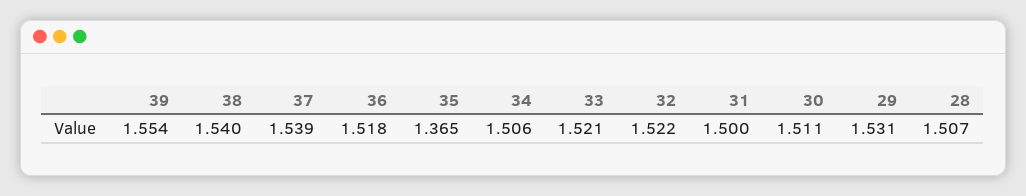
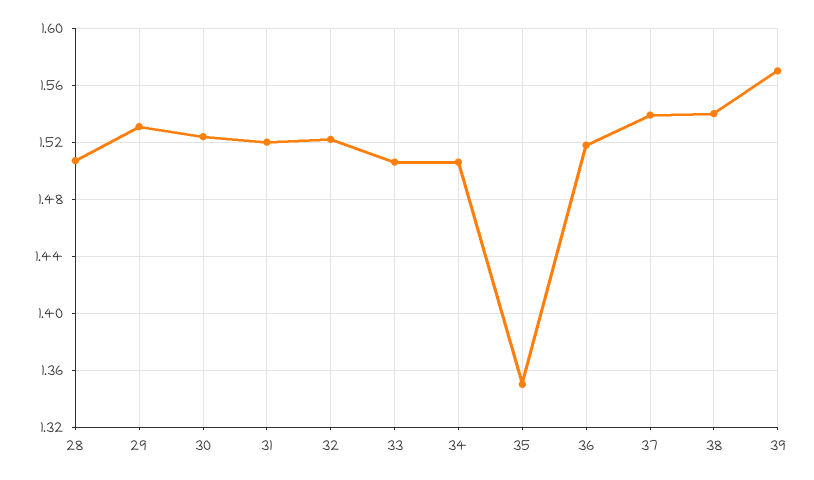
  {
-   "39": 1.554,
+   "39": 1.57,
    "38": 1.54,
    "37": 1.539,
    "36": 1.518,
-   "35": 1.365,
+   "35": 1.35,
    "34": 1.506,
-   "33": 1.521,
+   "33": 1.505,
    "32": 1.522,
-   "31": 1.5,
+   "31": 1.52,
-   "30": 1.511,
+   "30": 1.525,
    "29": 1.531,
    "28": 1.507
  }

